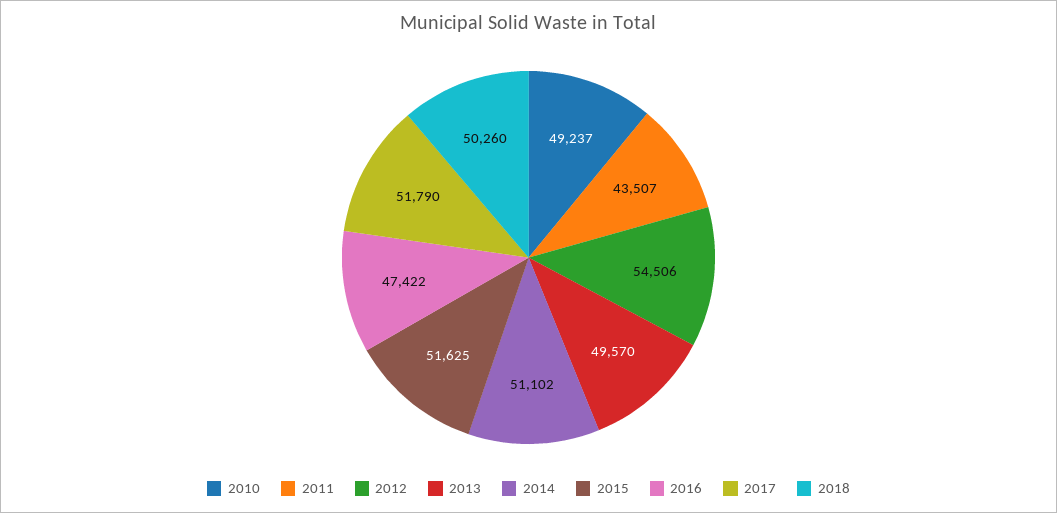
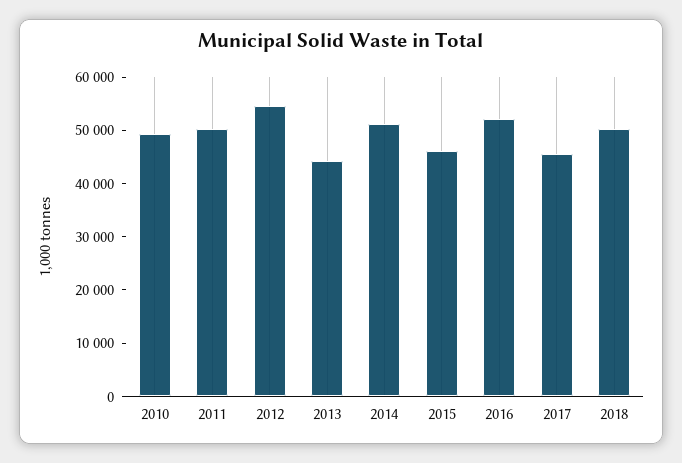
  {
    "2010": 49237,
-   "2011": 43507,
+   "2011": 50000,
    "2012": 54506,
-   "2013": 49570,
+   "2013": 44000,
    "2014": 51102,
-   "2015": 51625,
+   "2015": 46000,
-   "2016": 47422,
+   "2016": 52000,
-   "2017": 51790,
+   "2017": 46000,
    "2018": 50260
  }

